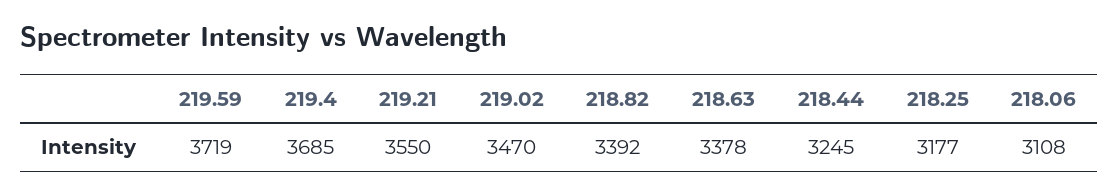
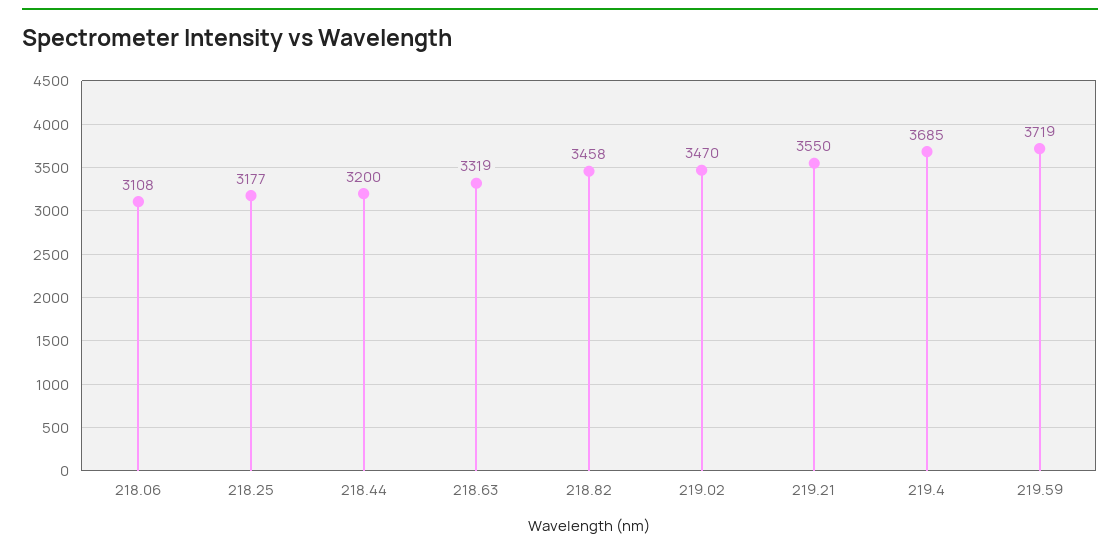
  {
    "219.59": 3719,
    "219.4": 3685,
    "219.21": 3550,
    "219.02": 3470,
-   "218.82": 3392,
+   "218.82": 3458,
-   "218.63": 3378,
+   "218.63": 3319,
-   "218.44": 3245,
+   "218.44": 3200,
    "218.25": 3177,
    "218.06": 3108
  }

